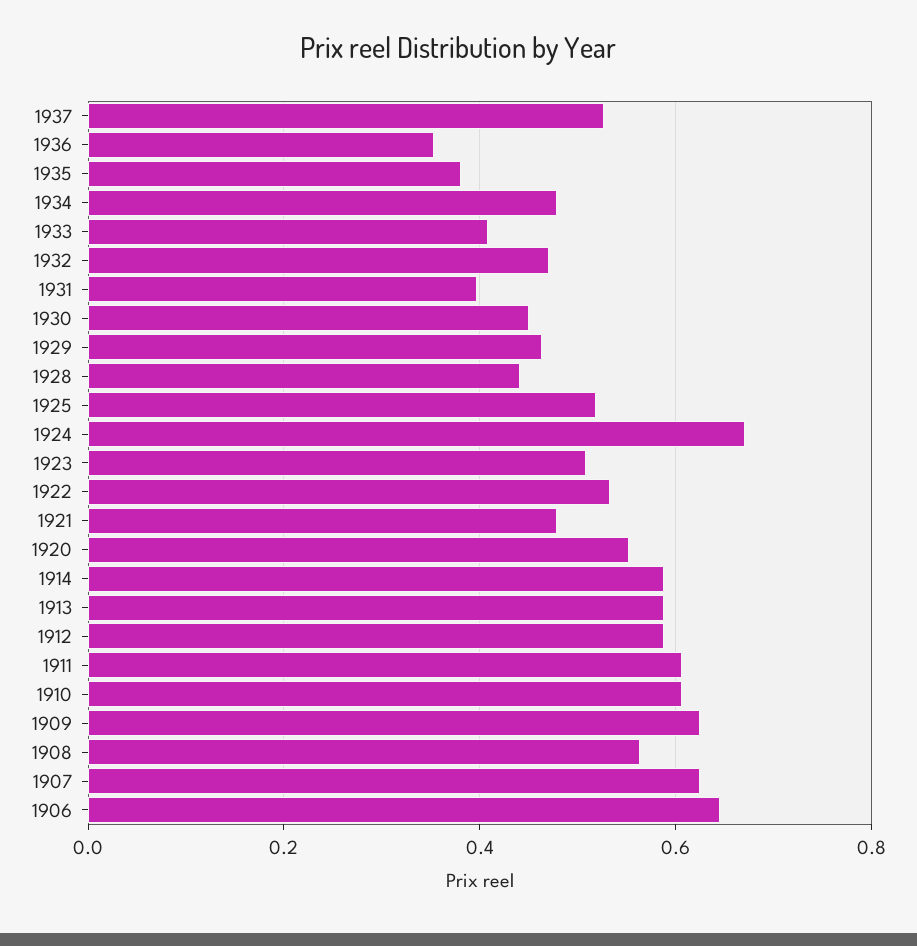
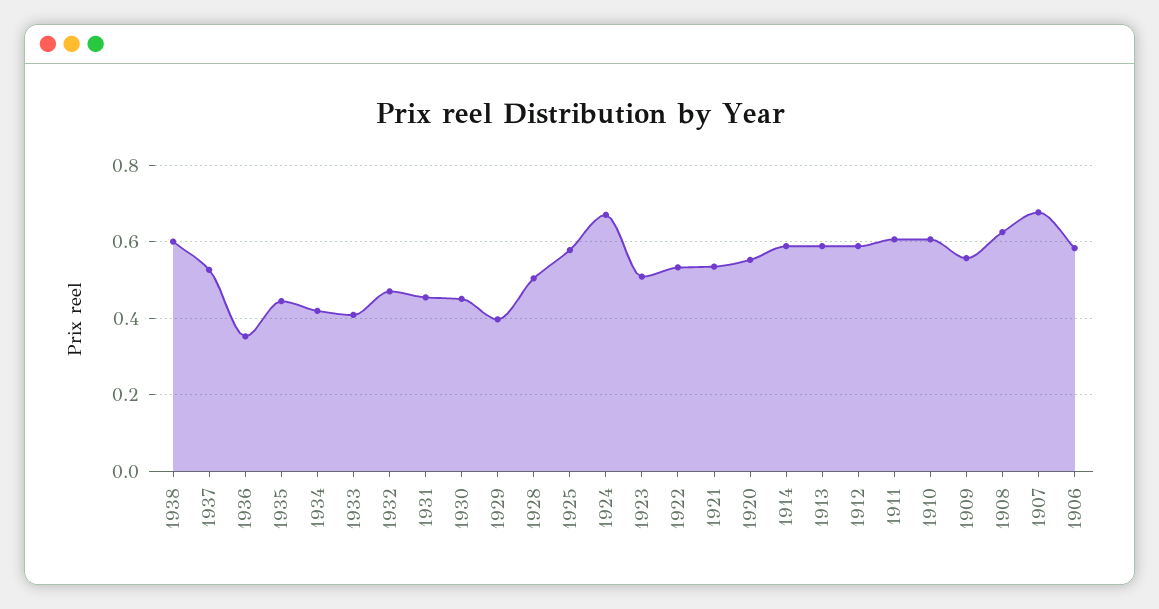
  {
    "1937": 0.52,
    "1936": 0.36,
-   "1935": 0.38,
+   "1935": 0.44,
-   "1934": 0.48,
+   "1934": 0.42,
    "1933": 0.4,
    "1932": 0.48,
-   "1931": 0.4,
+   "1931": 0.46,
    "1930": 0.46,
-   "1929": 0.46,
+   "1929": 0.4,
-   "1928": 0.44,
+   "1928": 0.5,
-   "1925": 0.52,
+   "1925": 0.58,
    "1924": 0.68,
    "1923": 0.5,
    "1922": 0.54,
-   "1921": 0.48,
+   "1921": 0.54,
    "1920": 0.56,
    "1914": 0.58,
    "1913": 0.58,
    "1912": 0.58,
    "1911": 0.6,
    "1910": 0.6,
-   "1909": 0.62,
+   "1909": 0.56,
-   "1908": 0.56,
+   "1908": 0.62,
-   "1907": 0.62,
+   "1907": 0.68,
-   "1906": 0.64
+   "1906": 0.58,
+   "1938": 0.6
  }

